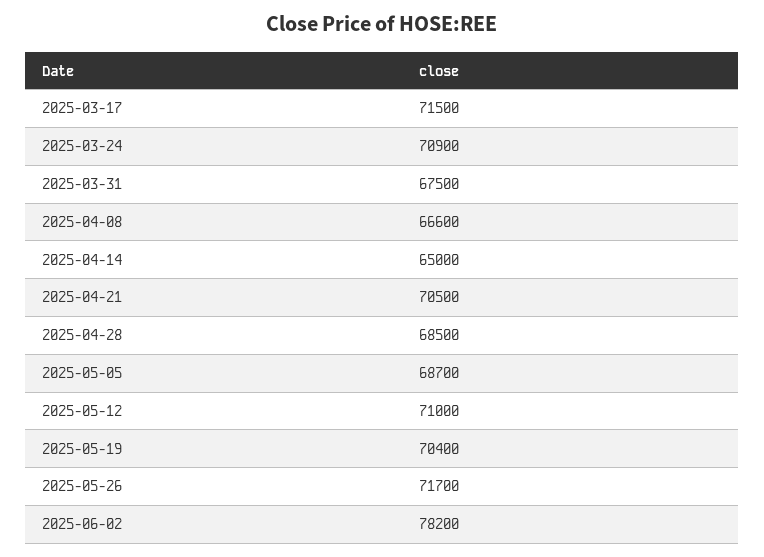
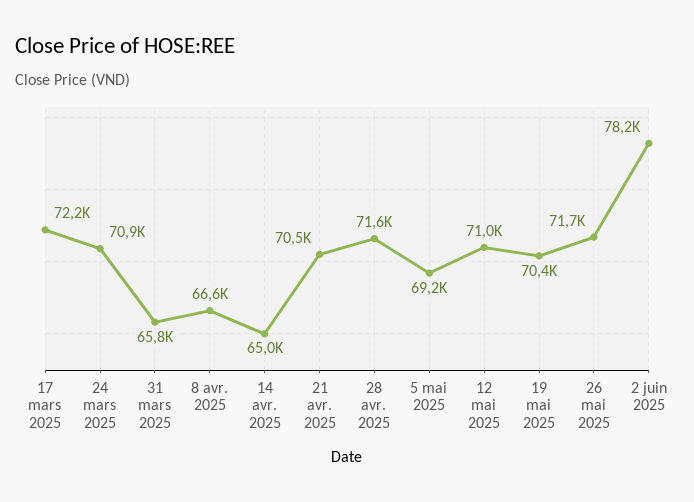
  {
-   "2025-03-17": 71500,
+   "2025-03-17": 72200,
    "2025-03-24": 70900,
-   "2025-03-31": 67500,
+   "2025-03-31": 65800,
    "2025-04-08": 66600,
    "2025-04-14": 65000,
    "2025-04-21": 70500,
-   "2025-04-28": 68500,
+   "2025-04-28": 71600,
-   "2025-05-05": 68700,
+   "2025-05-05": 69200,
    "2025-05-12": 71000,
    "2025-05-19": 70400,
    "2025-05-26": 71700,
    "2025-06-02": 78200
  }

